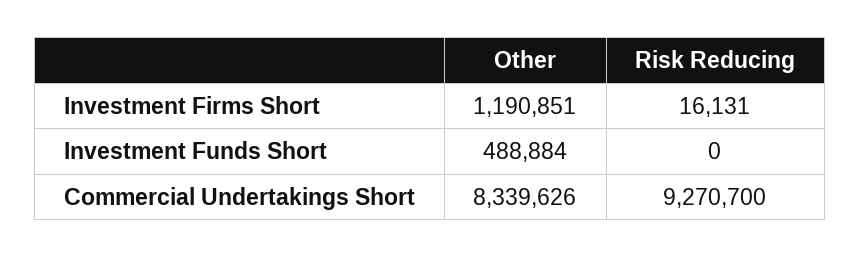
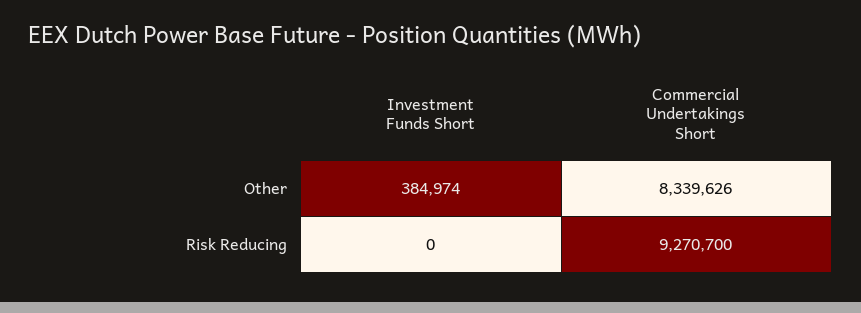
  {
    "Other": {
-     "Investment Firms Short": 1190851,
-     "Investment Funds Short": 488884,
+     "Investment Funds Short": 384974,
      "Commercial Undertakings Short": 8339626
    },
    "Risk Reducing": {
-     "Investment Firms Short": 16131,
      "Investment Funds Short": 0,
      "Commercial Undertakings Short": 9270700
    }
  }

